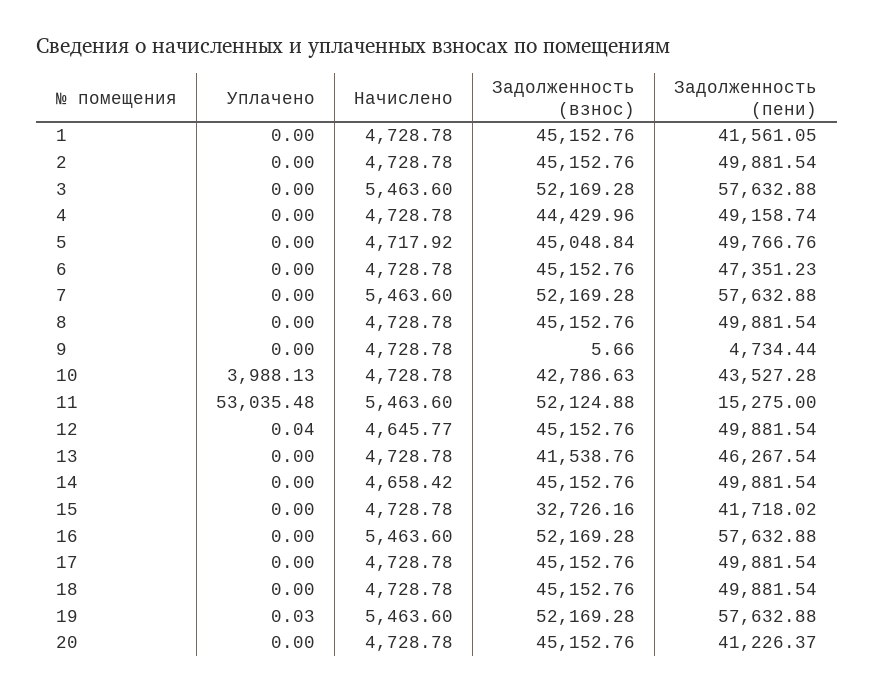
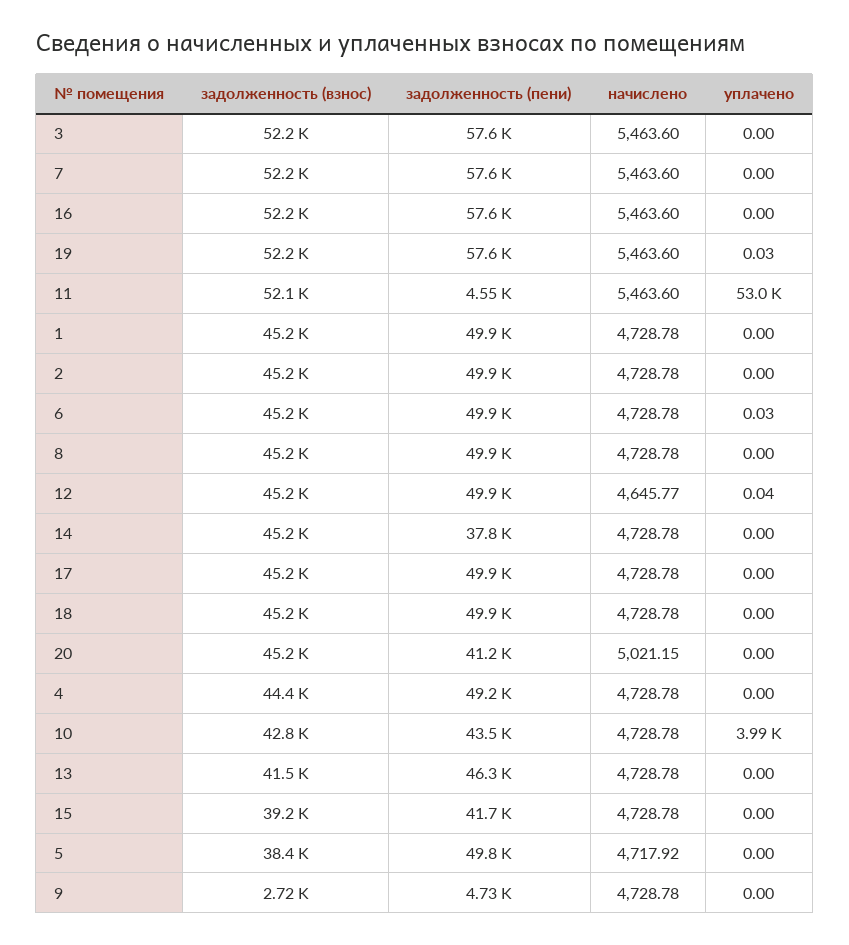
  {
    "Уплачено": {
      "1": 0,
      "2": 0,
      "3": 0,
      "4": 0,
      "5": 0,
-     "6": 0,
+     "6": 0.03,
      "7": 0,
      "8": 0,
      "9": 0,
      "10": 3988.13,
      "11": 53035.48,
      "12": 0.04,
      "13": 0,
      "14": 0,
      "15": 0,
      "16": 0,
      "17": 0,
      "18": 0,
      "19": 0.03,
      "20": 0
    },
    "Начислено": {
      "1": 4728.78,
      "2": 4728.78,
      "3": 5463.6,
      "4": 4728.78,
      "5": 4717.92,
      "6": 4728.78,
      "7": 5463.6,
      "8": 4728.78,
      "9": 4728.78,
      "10": 4728.78,
      "11": 5463.6,
      "12": 4645.77,
      "13": 4728.78,
-     "14": 4658.42,
+     "14": 4728.78,
      "15": 4728.78,
      "16": 5463.6,
      "17": 4728.78,
      "18": 4728.78,
      "19": 5463.6,
-     "20": 4728.78
+     "20": 5021.15
    },
    "Задолженность (взнос)": {
      "1": 45152.76,
      "2": 45152.76,
      "3": 52169.28,
      "4": 44429.96,
-     "5": 45048.84,
+     "5": 38400,
      "6": 45152.76,
      "7": 52169.28,
      "8": 45152.76,
-     "9": 5.66,
+     "9": 2720,
      "10": 42786.63,
      "11": 52124.88,
      "12": 45152.76,
      "13": 41538.76,
      "14": 45152.76,
-     "15": 32726.16,
+     "15": 39200,
      "16": 52169.28,
      "17": 45152.76,
      "18": 45152.76,
      "19": 52169.28,
      "20": 45152.76
    },
    "Задолженность (пени)": {
-     "1": 41561.05,
+     "1": 49900,
      "2": 49881.54,
      "3": 57632.88,
      "4": 49158.74,
      "5": 49766.76,
-     "6": 47351.23,
+     "6": 49900,
      "7": 57632.88,
      "8": 49881.54,
      "9": 4734.44,
      "10": 43527.28,
-     "11": 15275,
+     "11": 4550,
      "12": 49881.54,
      "13": 46267.54,
-     "14": 49881.54,
+     "14": 37800,
      "15": 41718.02,
      "16": 57632.88,
      "17": 49881.54,
      "18": 49881.54,
      "19": 57632.88,
      "20": 41226.37
    }
  }

